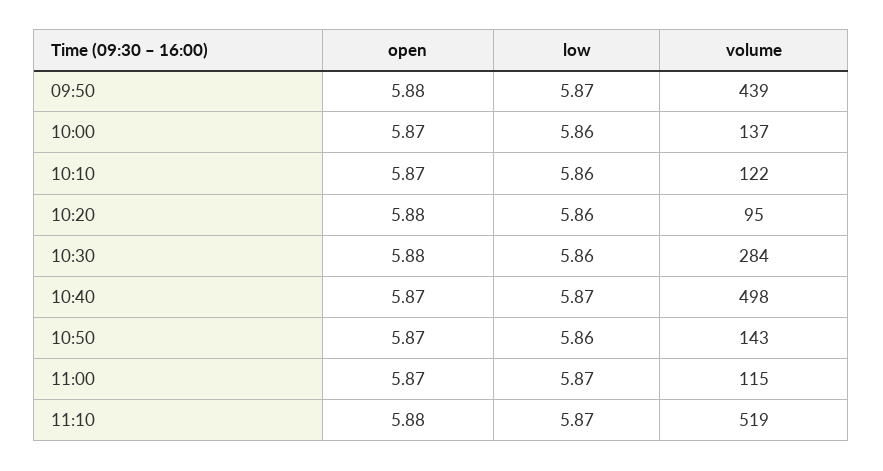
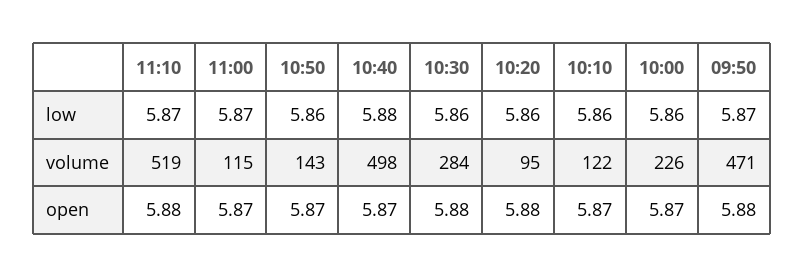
  {
    "open": {
      "09:50": 5.88,
      "10:00": 5.87,
      "10:10": 5.87,
      "10:20": 5.88,
      "10:30": 5.88,
      "10:40": 5.87,
      "10:50": 5.87,
      "11:00": 5.87,
      "11:10": 5.88
    },
    "low": {
      "09:50": 5.87,
      "10:00": 5.86,
      "10:10": 5.86,
      "10:20": 5.86,
      "10:30": 5.86,
-     "10:40": 5.87,
+     "10:40": 5.88,
      "10:50": 5.86,
      "11:00": 5.87,
      "11:10": 5.87
    },
    "volume": {
-     "09:50": 439,
+     "09:50": 471,
-     "10:00": 137,
+     "10:00": 226,
      "10:10": 122,
      "10:20": 95,
      "10:30": 284,
      "10:40": 498,
      "10:50": 143,
      "11:00": 115,
      "11:10": 519
    }
  }

